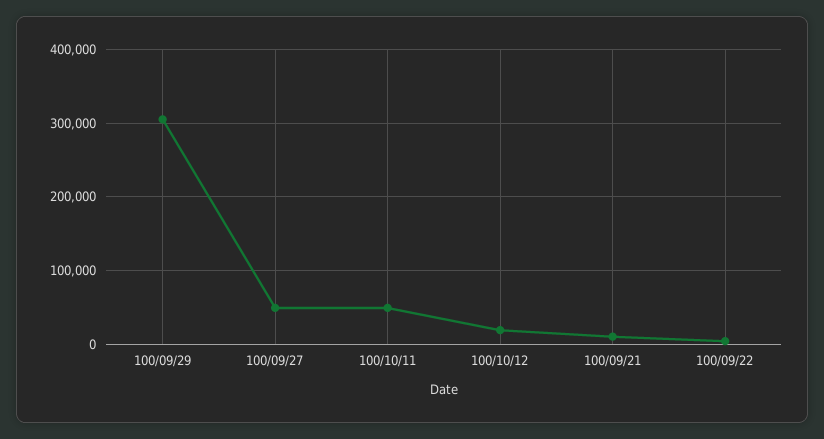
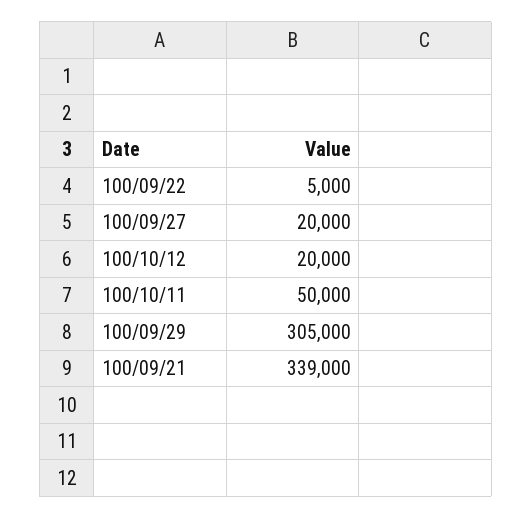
  {
    "100/09/29": 305000,
-   "100/09/27": 50000,
+   "100/09/27": 20000,
    "100/10/11": 50000,
    "100/10/12": 20000,
-   "100/09/21": 10000,
+   "100/09/21": 339000,
    "100/09/22": 5000
  }

